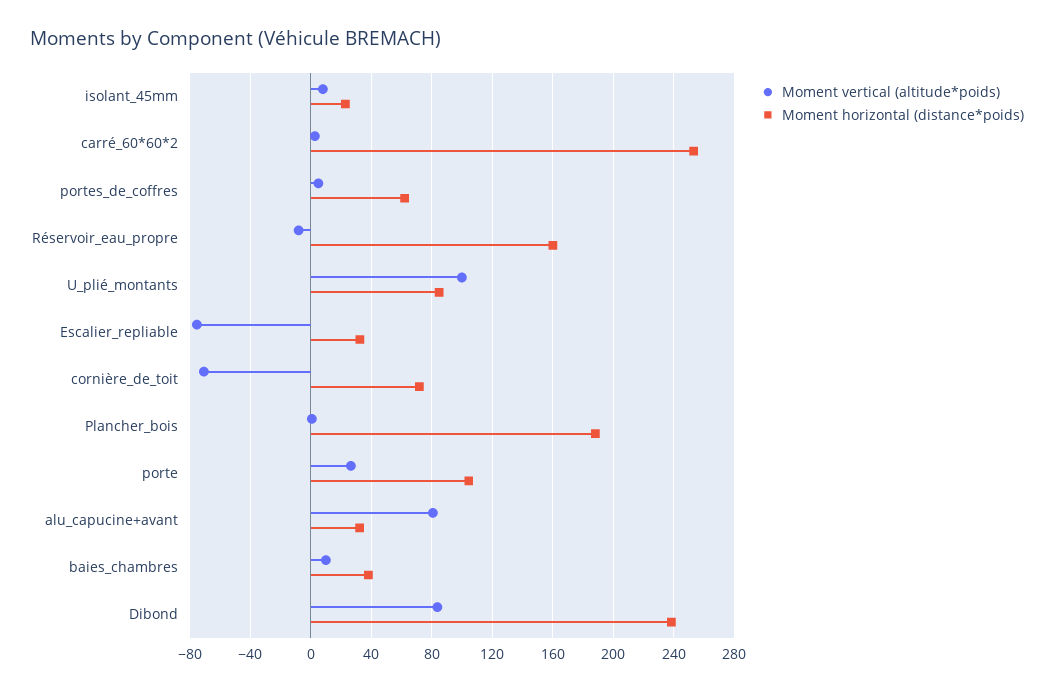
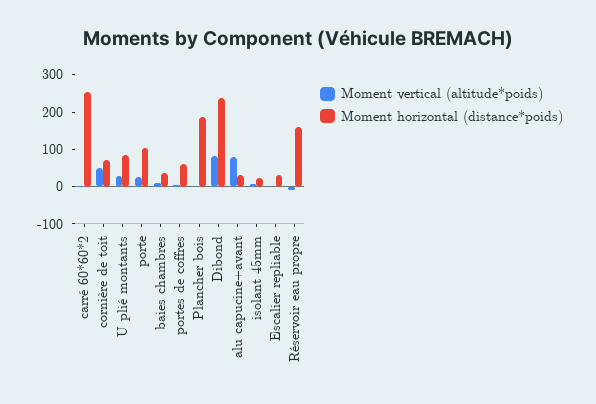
  {
    "Moment vertical (altitude*poids)": {
      "isolant_45mm": 10,
      "carré_60*60*2": 5,
      "portes_de_coffres": 5,
      "Réservoir_eau_propre": -10,
-     "U_plié_montants": 100,
+     "U_plié_montants": 25,
-     "Escalier_repliable": -75,
+     "Escalier_repliable": 0,
-     "cornière_de_toit": -70,
+     "cornière_de_toit": 50,
      "Plancher_bois": 0,
      "porte": 25,
      "alu_capucine+avant": 80,
      "baies_chambres": 10,
      "Dibond": 85
    },
    "Moment horizontal (distance*poids)": {
      "isolant_45mm": 25,
      "carré_60*60*2": 255,
      "portes_de_coffres": 60,
      "Réservoir_eau_propre": 160,
      "U_plié_montants": 85,
      "Escalier_repliable": 30,
      "cornière_de_toit": 70,
      "Plancher_bois": 190,
      "porte": 105,
      "alu_capucine+avant": 30,
      "baies_chambres": 40,
      "Dibond": 240
    }
  }

